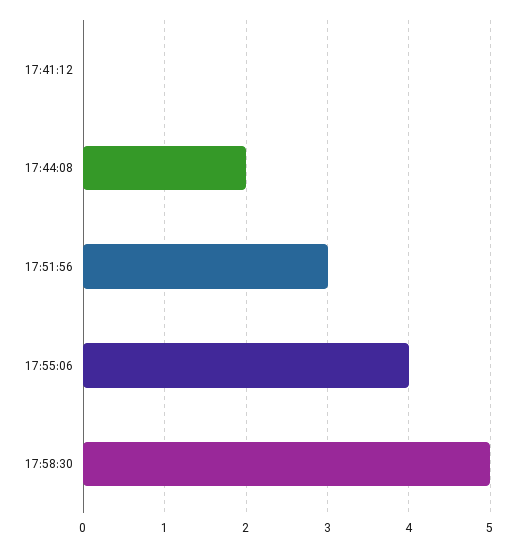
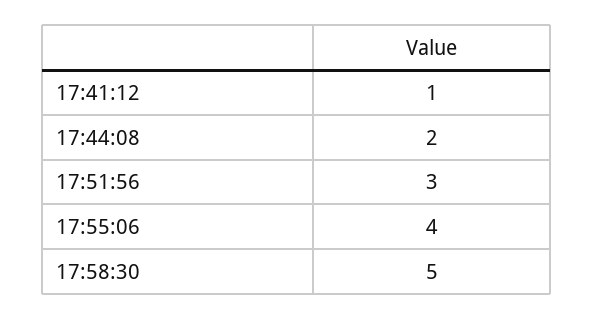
  {
-   "17:41:12": 0,
+   "17:41:12": 1,
    "17:44:08": 2,
    "17:51:56": 3,
    "17:55:06": 4,
    "17:58:30": 5
  }

